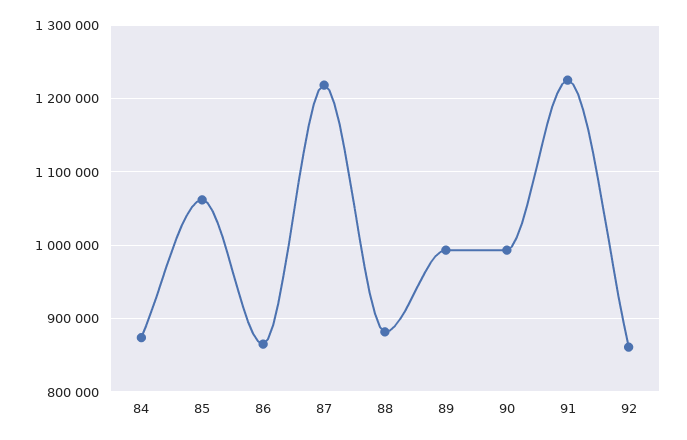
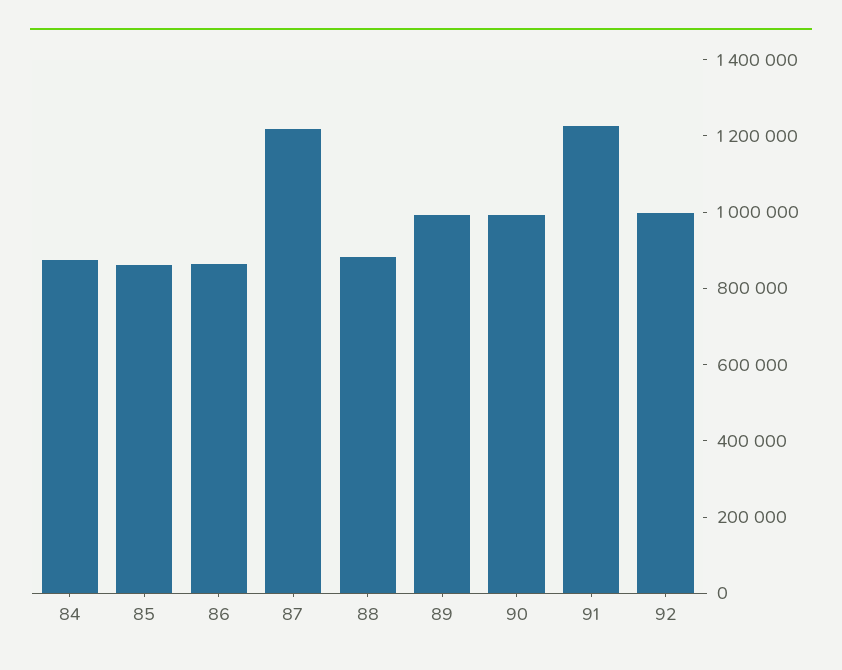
  {
    "84": 870000,
-   "85": 1060000,
+   "85": 850000,
    "86": 870000,
    "87": 1220000,
    "88": 880000,
    "89": 990000,
    "90": 990000,
    "91": 1230000,
-   "92": 860000
+   "92": 1000000
  }

